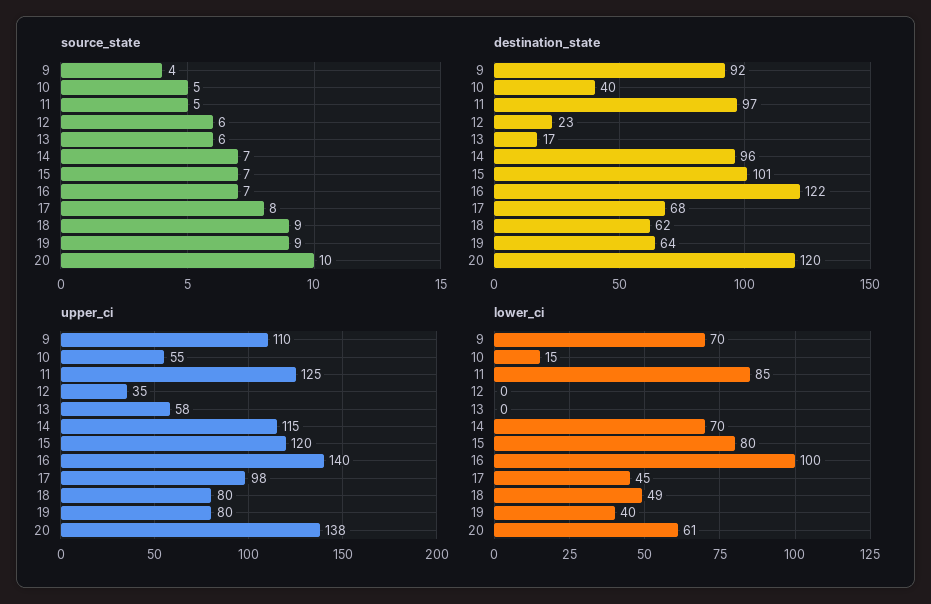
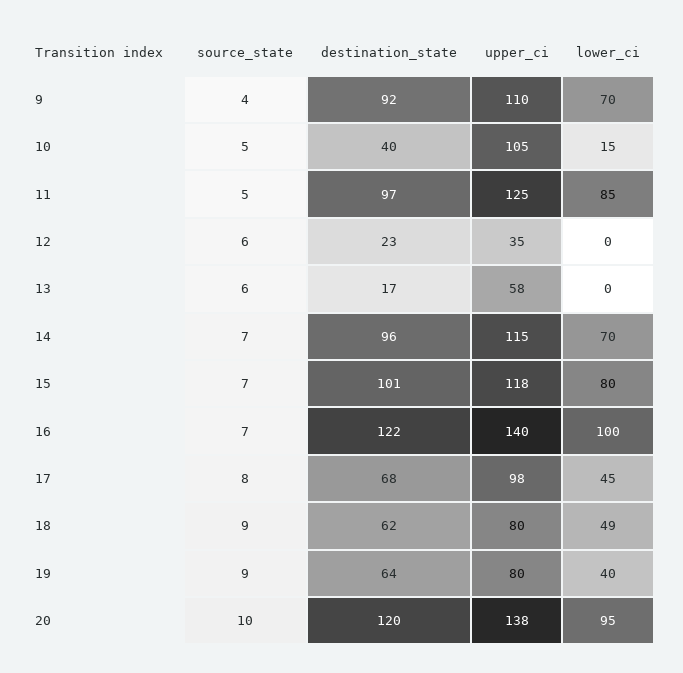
  {
    "source_state": {
      "9": 4,
      "10": 5,
      "11": 5,
      "12": 6,
      "13": 6,
      "14": 7,
      "15": 7,
      "16": 7,
      "17": 8,
      "18": 9,
      "19": 9,
      "20": 10
    },
    "destination_state": {
      "9": 92,
      "10": 40,
      "11": 97,
      "12": 23,
      "13": 17,
      "14": 96,
      "15": 101,
      "16": 122,
      "17": 68,
      "18": 62,
      "19": 64,
      "20": 120
    },
    "upper_ci": {
      "9": 110,
-     "10": 55,
+     "10": 105,
      "11": 125,
      "12": 35,
      "13": 58,
      "14": 115,
-     "15": 120,
+     "15": 118,
      "16": 140,
      "17": 98,
      "18": 80,
      "19": 80,
      "20": 138
    },
    "lower_ci": {
      "9": 70,
      "10": 15,
      "11": 85,
      "12": 0,
      "13": 0,
      "14": 70,
      "15": 80,
      "16": 100,
      "17": 45,
      "18": 49,
      "19": 40,
-     "20": 61
+     "20": 95
    }
  }

